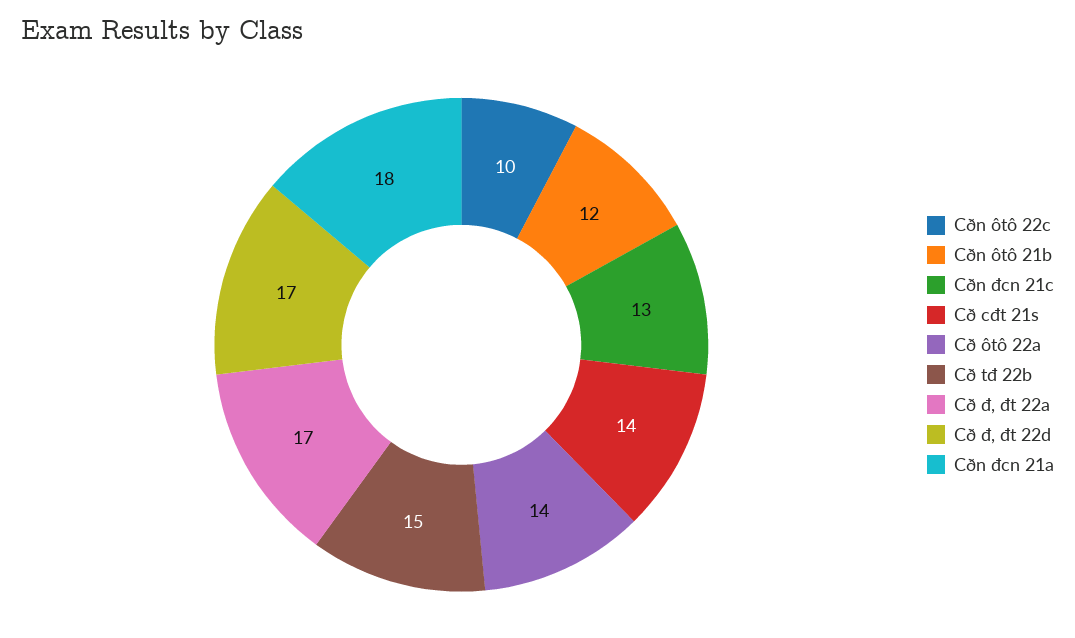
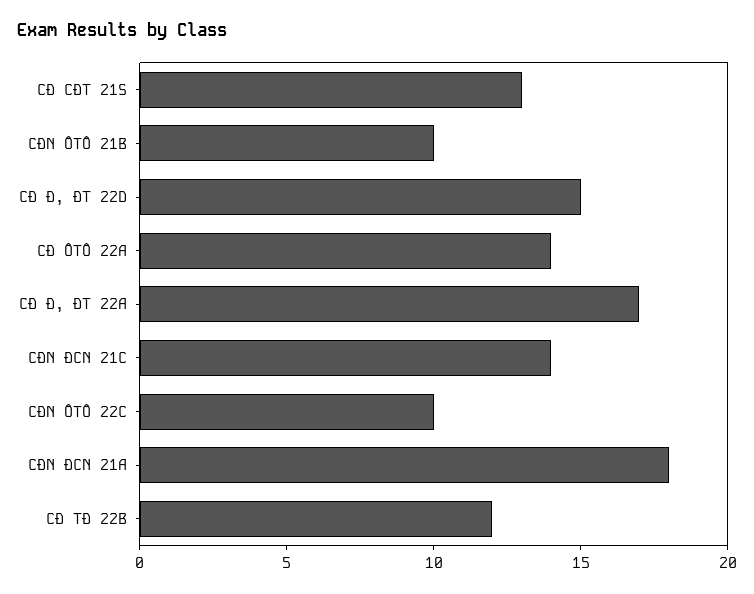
  {
    "Cðn ôtô 22c": 10,
-   "Cðn ôtô 21b": 12,
+   "Cðn ôtô 21b": 10,
-   "Cðn đcn 21c": 13,
+   "Cðn đcn 21c": 14,
-   "Cð cđt 21s": 14,
+   "Cð cđt 21s": 13,
    "Cð ôtô 22a": 14,
-   "Cð tđ 22b": 15,
+   "Cð tđ 22b": 12,
    "Cð đ, đt 22a": 17,
-   "Cð đ, đt 22d": 17,
+   "Cð đ, đt 22d": 15,
    "Cðn đcn 21a": 18
  }

